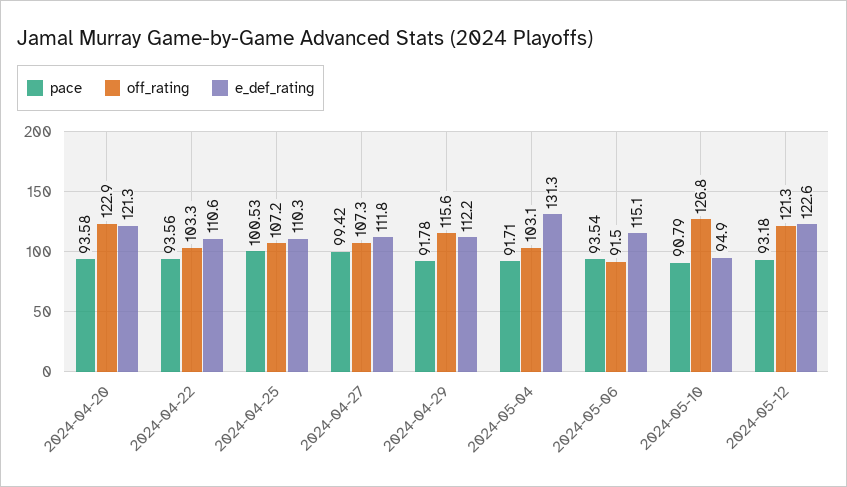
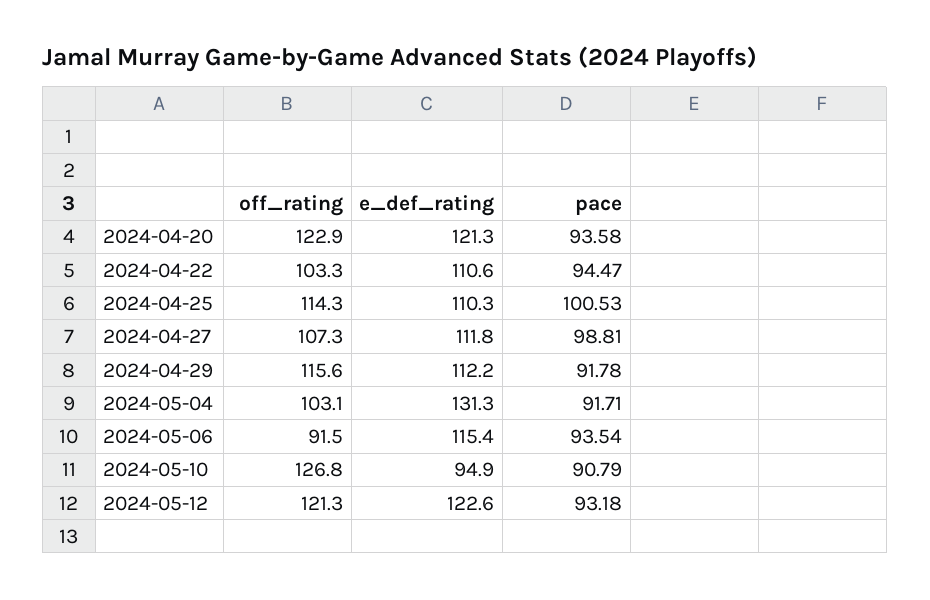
  {
    "pace": {
      "2024-04-20": 93.58,
-     "2024-04-22": 93.56,
+     "2024-04-22": 94.47,
      "2024-04-25": 100.53,
-     "2024-04-27": 99.42,
+     "2024-04-27": 98.81,
      "2024-04-29": 91.78,
      "2024-05-04": 91.71,
      "2024-05-06": 93.54,
      "2024-05-10": 90.79,
      "2024-05-12": 93.18
    },
    "off_rating": {
      "2024-04-20": 122.9,
      "2024-04-22": 103.3,
-     "2024-04-25": 107.2,
+     "2024-04-25": 114.3,
      "2024-04-27": 107.3,
      "2024-04-29": 115.6,
      "2024-05-04": 103.1,
      "2024-05-06": 91.5,
      "2024-05-10": 126.8,
      "2024-05-12": 121.3
    },
    "e_def_rating": {
      "2024-04-20": 121.3,
      "2024-04-22": 110.6,
      "2024-04-25": 110.3,
      "2024-04-27": 111.8,
      "2024-04-29": 112.2,
      "2024-05-04": 131.3,
-     "2024-05-06": 115.1,
+     "2024-05-06": 115.4,
      "2024-05-10": 94.9,
      "2024-05-12": 122.6
    }
  }

